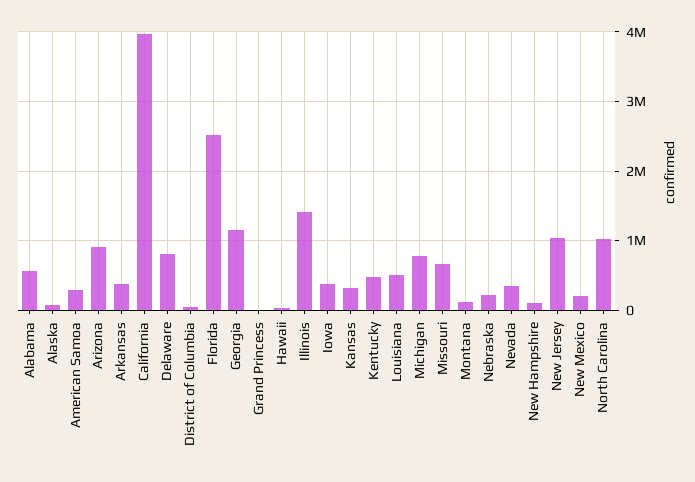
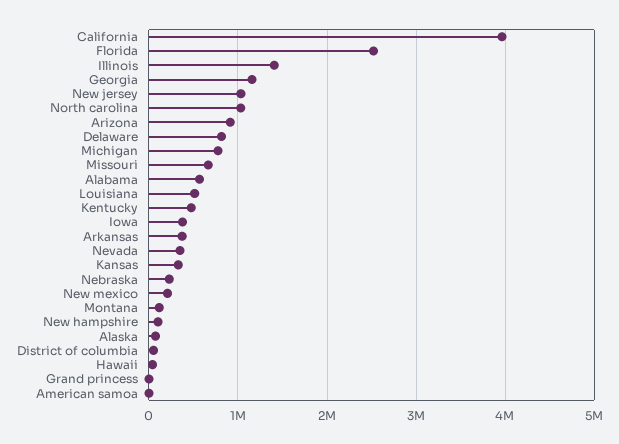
  {
    "Alabama": 600000,
    "Alaska": 100000,
-   "American Samoa": 300000,
+   "American Samoa": 0,
    "Arizona": 900000,
    "Arkansas": 400000,
    "California": 4000000,
    "Delaware": 800000,
    "District of Columbia": 0,
    "Florida": 2500000,
    "Georgia": 1200000,
    "Grand Princess": 0,
    "Hawaii": 0,
    "Illinois": 1400000,
    "Iowa": 400000,
    "Kansas": 300000,
    "Kentucky": 500000,
    "Louisiana": 500000,
    "Michigan": 800000,
    "Missouri": 700000,
    "Montana": 100000,
    "Nebraska": 200000,
    "Nevada": 300000,
    "New Hampshire": 100000,
    "New Jersey": 1000000,
    "New Mexico": 200000,
    "North Carolina": 1000000
  }

